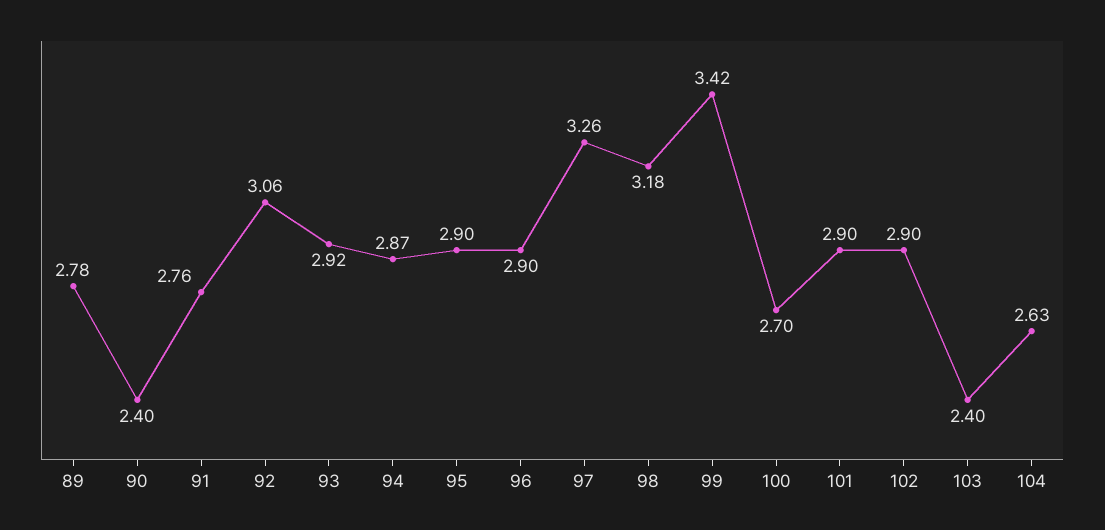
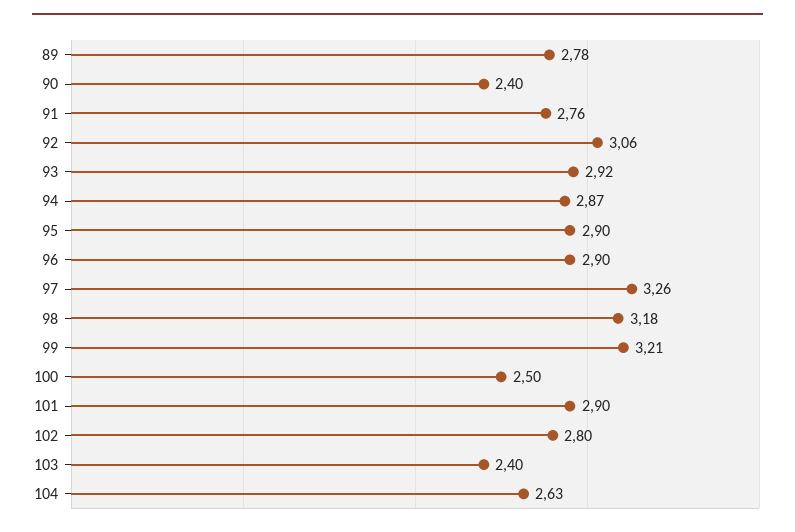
  {
    "89": 2.78,
    "90": 2.4,
    "91": 2.76,
    "92": 3.06,
    "93": 2.92,
    "94": 2.87,
    "95": 2.9,
    "96": 2.9,
    "97": 3.26,
    "98": 3.18,
-   "99": 3.42,
+   "99": 3.21,
-   "100": 2.7,
+   "100": 2.5,
    "101": 2.9,
-   "102": 2.9,
+   "102": 2.8,
    "103": 2.4,
    "104": 2.63
  }

